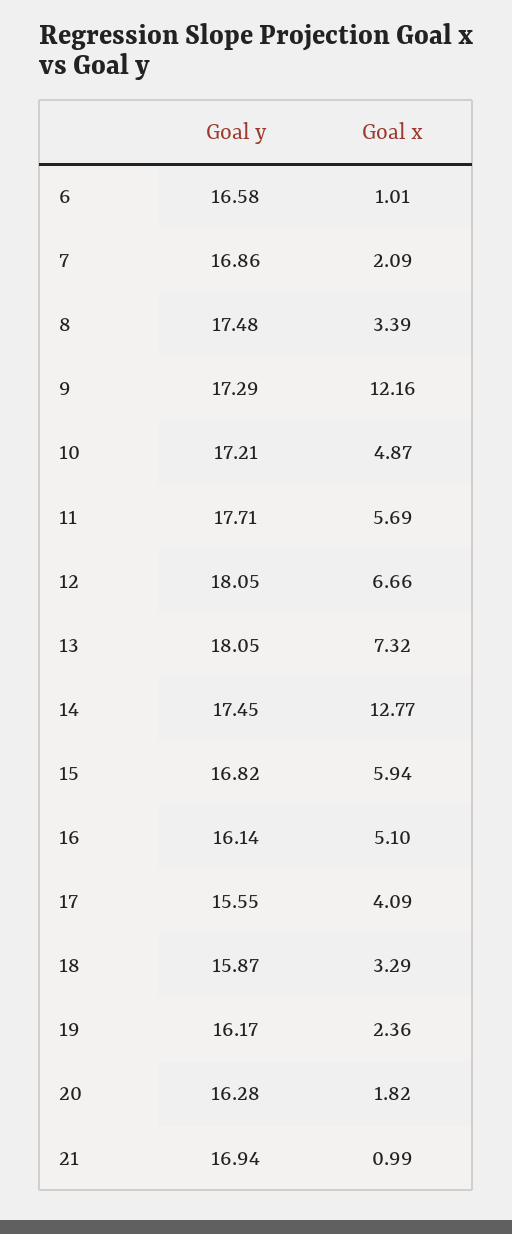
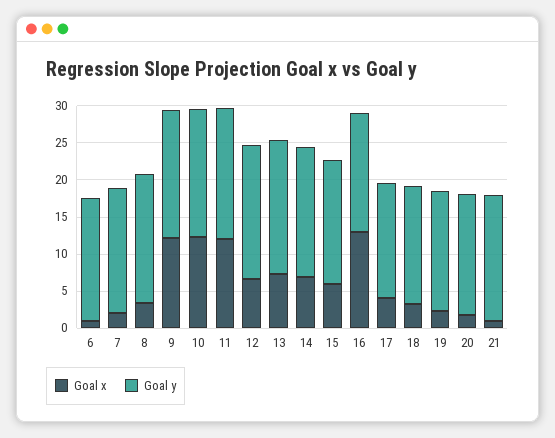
  {
    "Goal y": {
      "6": 16.58,
      "7": 16.86,
      "8": 17.48,
      "9": 17.29,
      "10": 17.21,
      "11": 17.71,
      "12": 18.05,
      "13": 18.05,
      "14": 17.45,
      "15": 16.82,
      "16": 16.14,
      "17": 15.55,
      "18": 15.87,
      "19": 16.17,
      "20": 16.28,
      "21": 16.94
    },
    "Goal x": {
      "6": 1.01,
      "7": 2.09,
      "8": 3.39,
      "9": 12.16,
-     "10": 4.87,
+     "10": 12.5,
-     "11": 5.69,
+     "11": 12.5,
      "12": 6.66,
      "13": 7.32,
-     "14": 12.77,
+     "14": 7.5,
      "15": 5.94,
-     "16": 5.1,
+     "16": 12.5,
      "17": 4.09,
      "18": 3.29,
      "19": 2.36,
      "20": 1.82,
      "21": 0.99
    }
  }

